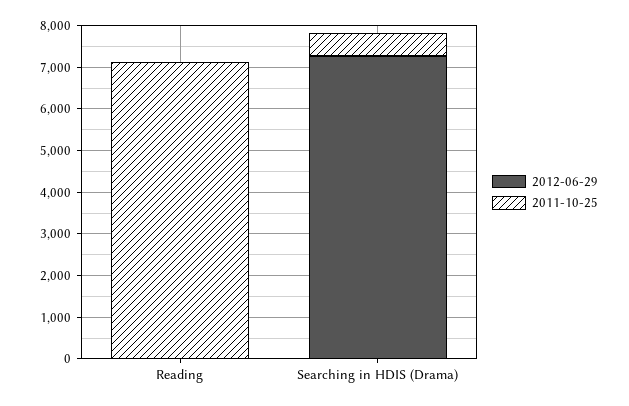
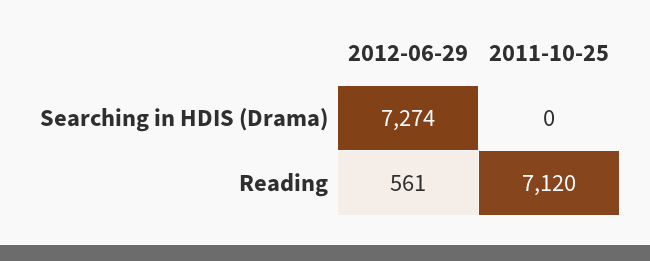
  {
    "2012-06-29": {
-     "Reading": 0,
+     "Reading": 561,
      "Searching in HDIS (Drama)": 7274
    },
    "2011-10-25": {
      "Reading": 7120,
-     "Searching in HDIS (Drama)": 600
+     "Searching in HDIS (Drama)": 0
    }
  }

